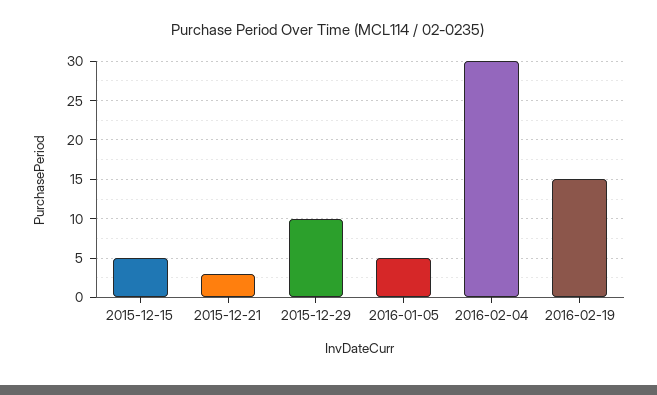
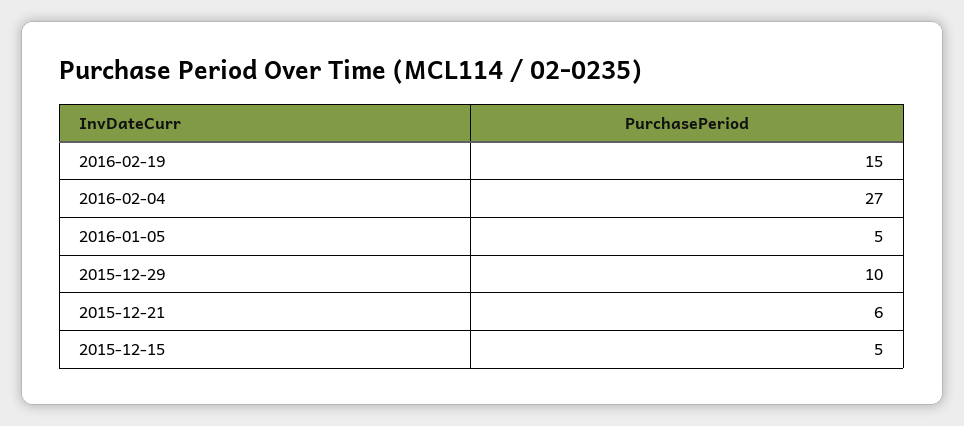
  {
    "2015-12-15": 5,
-   "2015-12-21": 3,
+   "2015-12-21": 6,
    "2015-12-29": 10,
    "2016-01-05": 5,
-   "2016-02-04": 30,
+   "2016-02-04": 27,
    "2016-02-19": 15
  }

